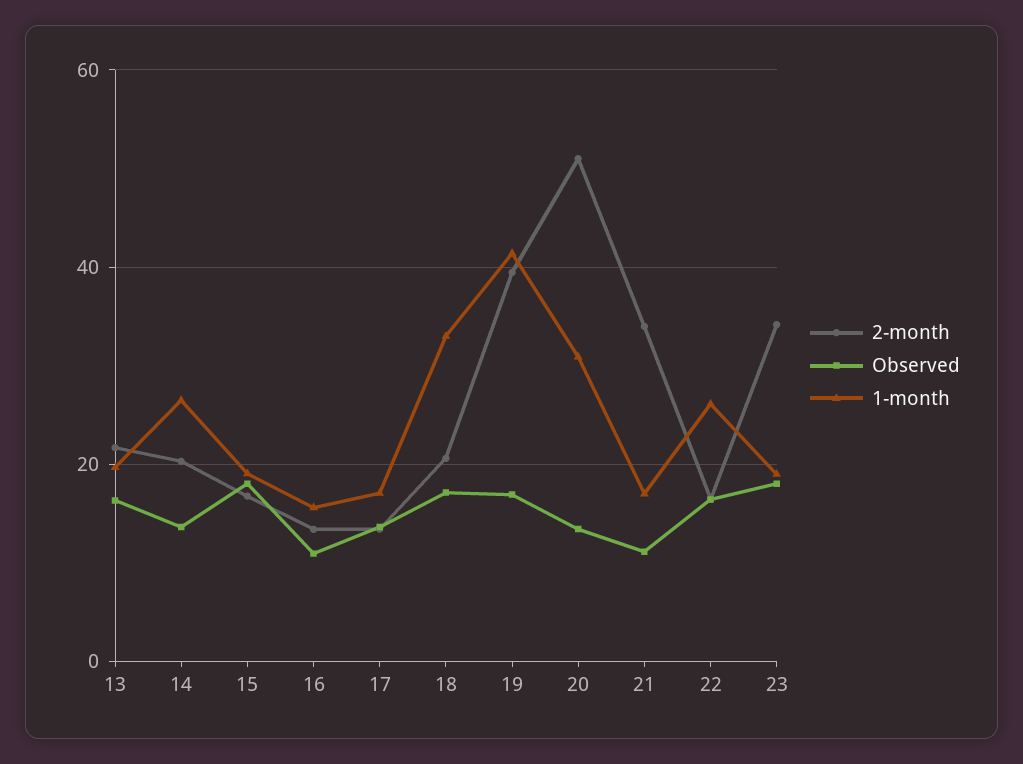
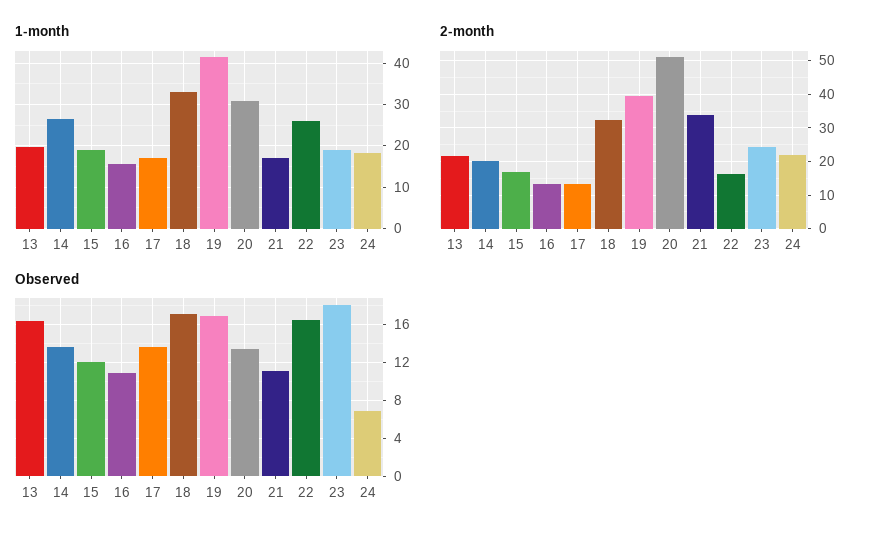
  {
    "2-month": {
      "13": 22,
      "14": 20,
      "15": 16,
      "16": 14,
      "17": 14,
-     "18": 20,
+     "18": 32,
      "19": 40,
      "20": 52,
      "21": 34,
      "22": 16,
-     "23": 34
+     "23": 24,
+     "24": 22
    },
    "Observed": {
      "13": 16,
      "14": 14,
-     "15": 18,
+     "15": 12,
      "16": 11,
      "17": 14,
      "18": 17,
      "19": 17,
      "20": 13,
      "21": 11,
      "22": 16,
-     "23": 18
+     "23": 18,
+     "24": 7
    },
    "1-month": {
      "13": 20,
      "14": 26,
      "15": 20,
      "16": 16,
      "17": 18,
      "18": 32,
      "19": 42,
      "20": 30,
      "21": 16,
      "22": 26,
-     "23": 18
+     "23": 18,
+     "24": 18
    }
  }

